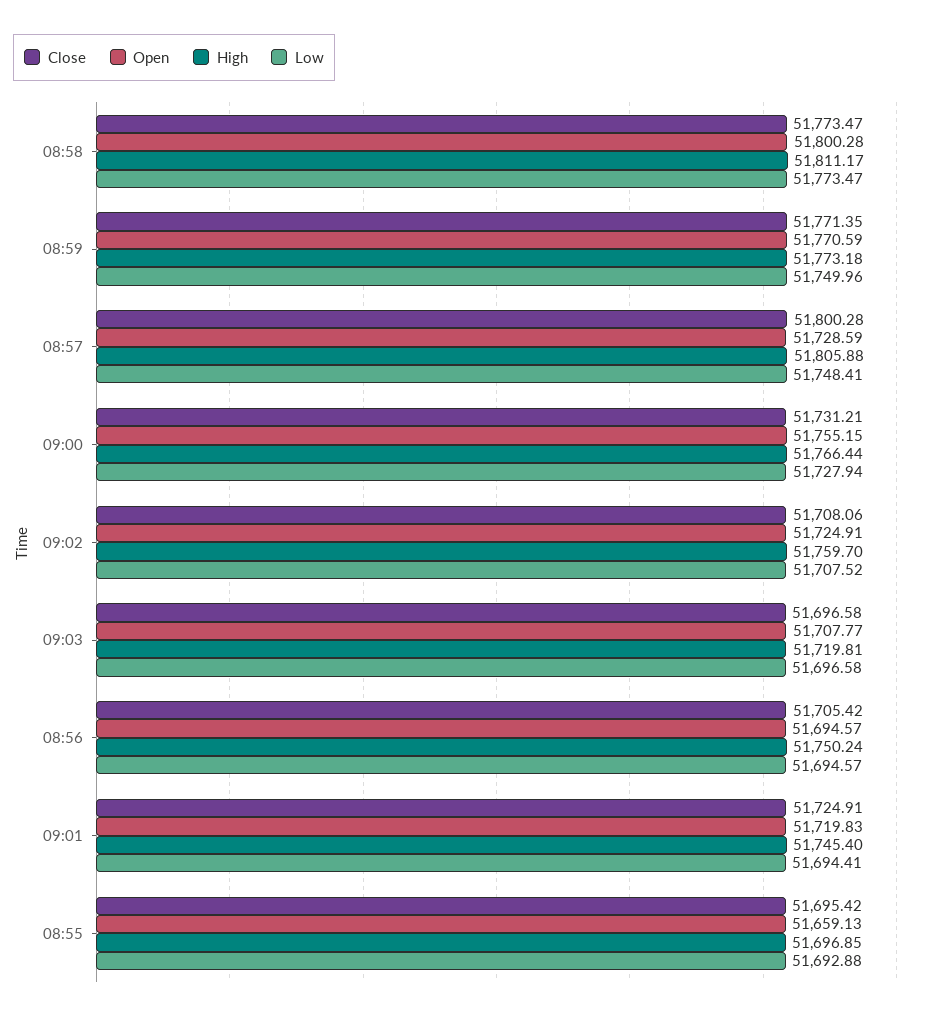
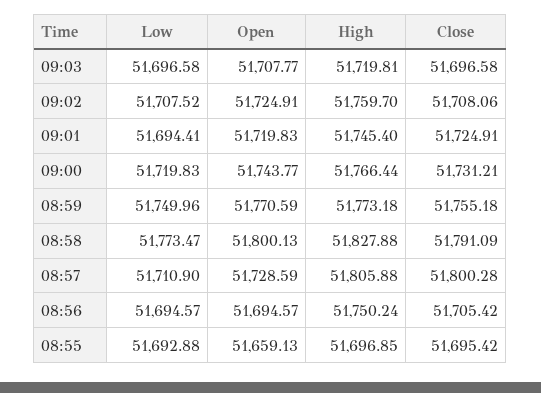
  {
    "Close": {
-     "08:58": 51773.47,
+     "08:58": 51791.09,
-     "08:59": 51771.35,
+     "08:59": 51755.18,
      "08:57": 51800.28,
      "09:00": 51731.21,
      "09:02": 51708.06,
      "09:03": 51696.58,
      "08:56": 51705.42,
      "09:01": 51724.91,
      "08:55": 51695.42
    },
    "Open": {
-     "08:58": 51800.28,
+     "08:58": 51800.13,
      "08:59": 51770.59,
      "08:57": 51728.59,
-     "09:00": 51755.15,
+     "09:00": 51743.77,
      "09:02": 51724.91,
      "09:03": 51707.77,
      "08:56": 51694.57,
      "09:01": 51719.83,
      "08:55": 51659.13
    },
    "High": {
-     "08:58": 51811.17,
+     "08:58": 51827.88,
      "08:59": 51773.18,
      "08:57": 51805.88,
      "09:00": 51766.44,
      "09:02": 51759.7,
      "09:03": 51719.81,
      "08:56": 51750.24,
      "09:01": 51745.4,
      "08:55": 51696.85
    },
    "Low": {
      "08:58": 51773.47,
      "08:59": 51749.96,
-     "08:57": 51748.41,
+     "08:57": 51710.9,
-     "09:00": 51727.94,
+     "09:00": 51719.83,
      "09:02": 51707.52,
      "09:03": 51696.58,
      "08:56": 51694.57,
      "09:01": 51694.41,
      "08:55": 51692.88
    }
  }

